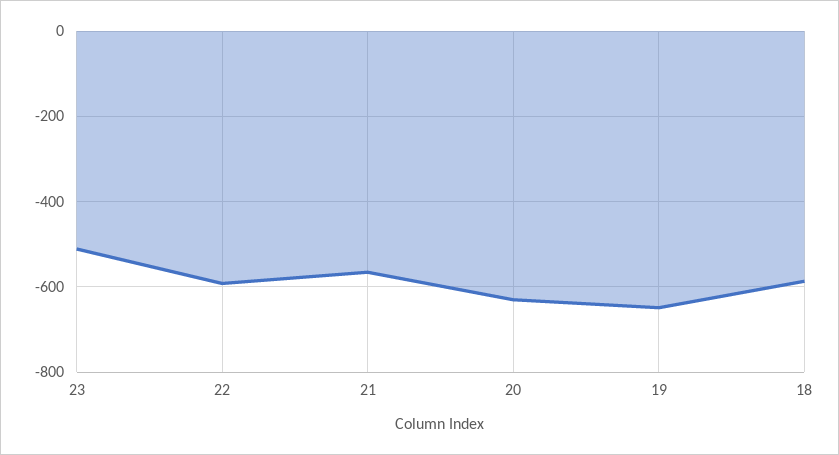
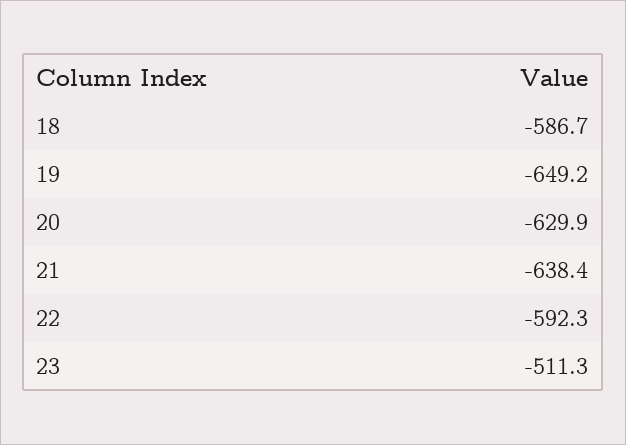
  {
    "23": -511.3,
    "22": -592.3,
-   "21": -560,
+   "21": -638.4,
    "20": -629.9,
    "19": -649.2,
    "18": -586.7
  }

